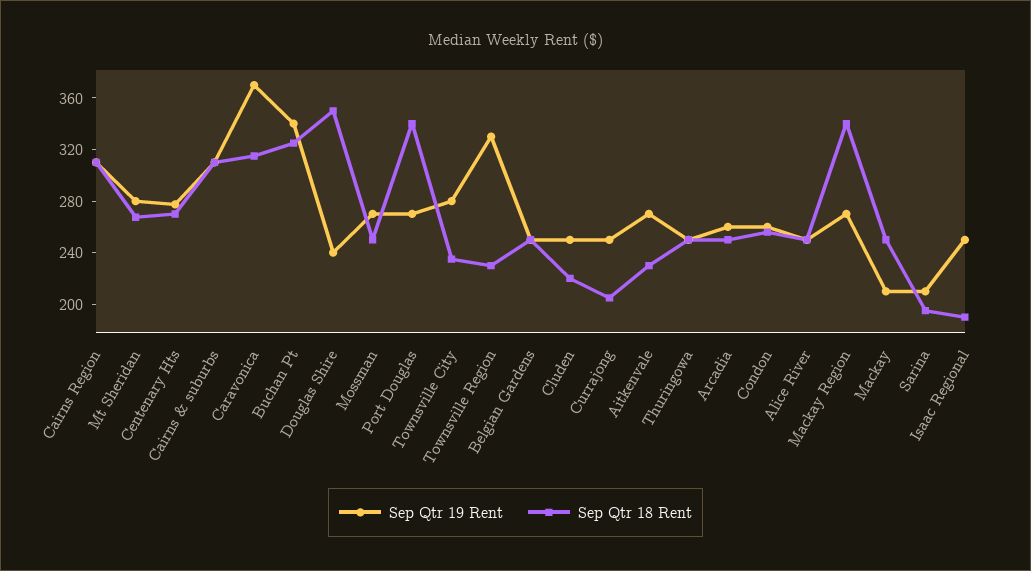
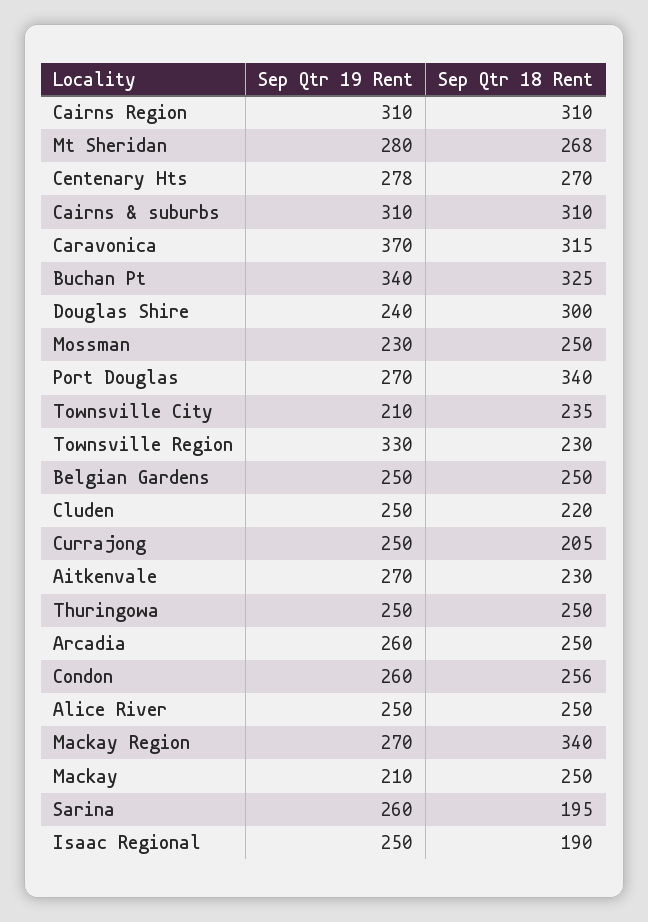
  {
    "Sep Qtr 19 Rent": {
      "Cairns Region": 310,
      "Mt Sheridan": 280,
      "Centenary Hts": 278,
      "Cairns & suburbs": 310,
      "Caravonica": 370,
      "Buchan Pt": 340,
      "Douglas Shire": 240,
-     "Mossman": 270,
+     "Mossman": 230,
      "Port Douglas": 270,
-     "Townsville City": 280,
+     "Townsville City": 210,
      "Townsville Region": 330,
      "Belgian Gardens": 250,
      "Cluden": 250,
      "Currajong": 250,
      "Aitkenvale": 270,
      "Thuringowa": 250,
      "Arcadia": 260,
      "Condon": 260,
      "Alice River": 250,
      "Mackay Region": 270,
      "Mackay": 210,
-     "Sarina": 210,
+     "Sarina": 260,
      "Isaac Regional": 250
    },
    "Sep Qtr 18 Rent": {
      "Cairns Region": 310,
      "Mt Sheridan": 268,
      "Centenary Hts": 270,
      "Cairns & suburbs": 310,
      "Caravonica": 315,
      "Buchan Pt": 325,
-     "Douglas Shire": 350,
+     "Douglas Shire": 300,
      "Mossman": 250,
      "Port Douglas": 340,
      "Townsville City": 235,
      "Townsville Region": 230,
      "Belgian Gardens": 250,
      "Cluden": 220,
      "Currajong": 205,
      "Aitkenvale": 230,
      "Thuringowa": 250,
      "Arcadia": 250,
      "Condon": 256,
      "Alice River": 250,
      "Mackay Region": 340,
      "Mackay": 250,
      "Sarina": 195,
      "Isaac Regional": 190
    }
  }

